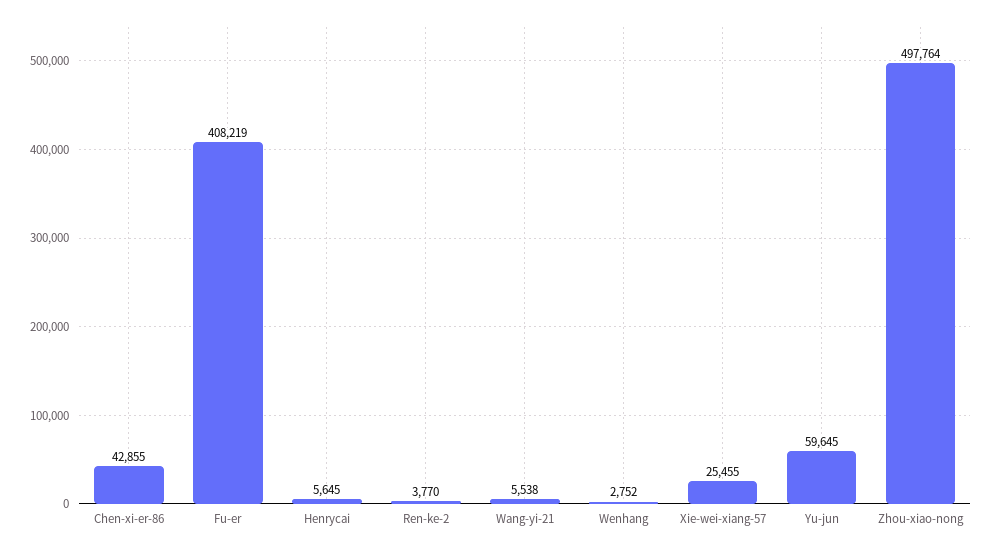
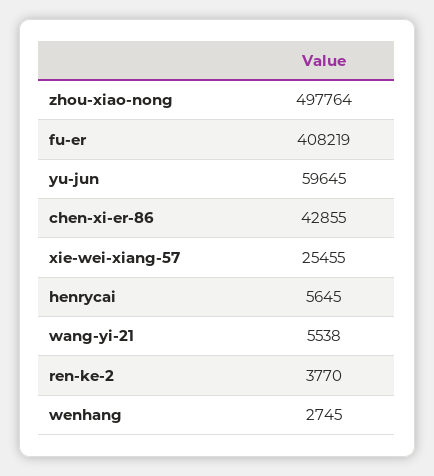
  {
    "Chen-xi-er-86": 42855,
    "Fu-er": 408219,
    "Henrycai": 5645,
    "Ren-ke-2": 3770,
    "Wang-yi-21": 5538,
-   "Wenhang": 2752,
+   "Wenhang": 2745,
    "Xie-wei-xiang-57": 25455,
    "Yu-jun": 59645,
    "Zhou-xiao-nong": 497764
  }

